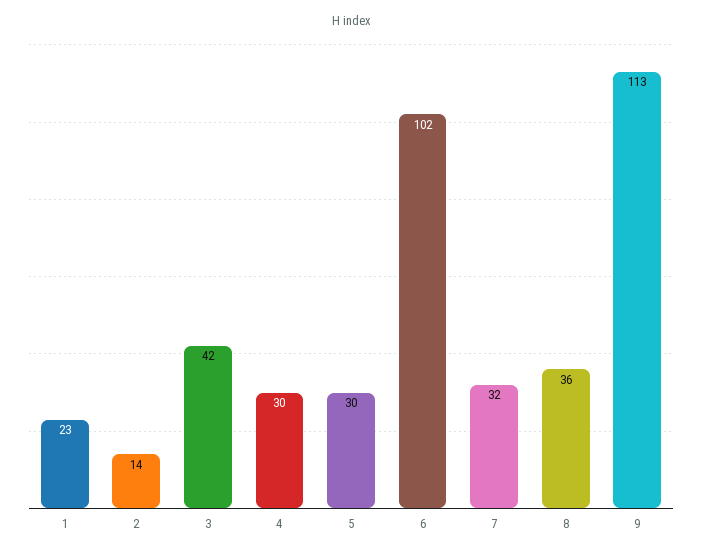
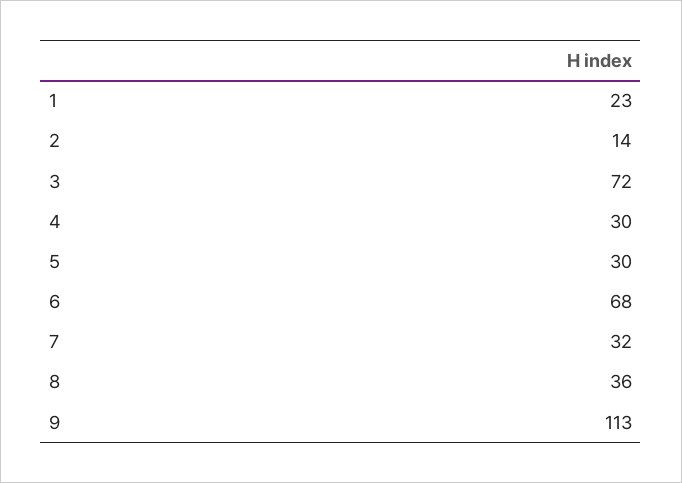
  {
    "1": 23,
    "2": 14,
-   "3": 42,
+   "3": 72,
    "4": 30,
    "5": 30,
-   "6": 102,
+   "6": 68,
    "7": 32,
    "8": 36,
    "9": 113
  }

